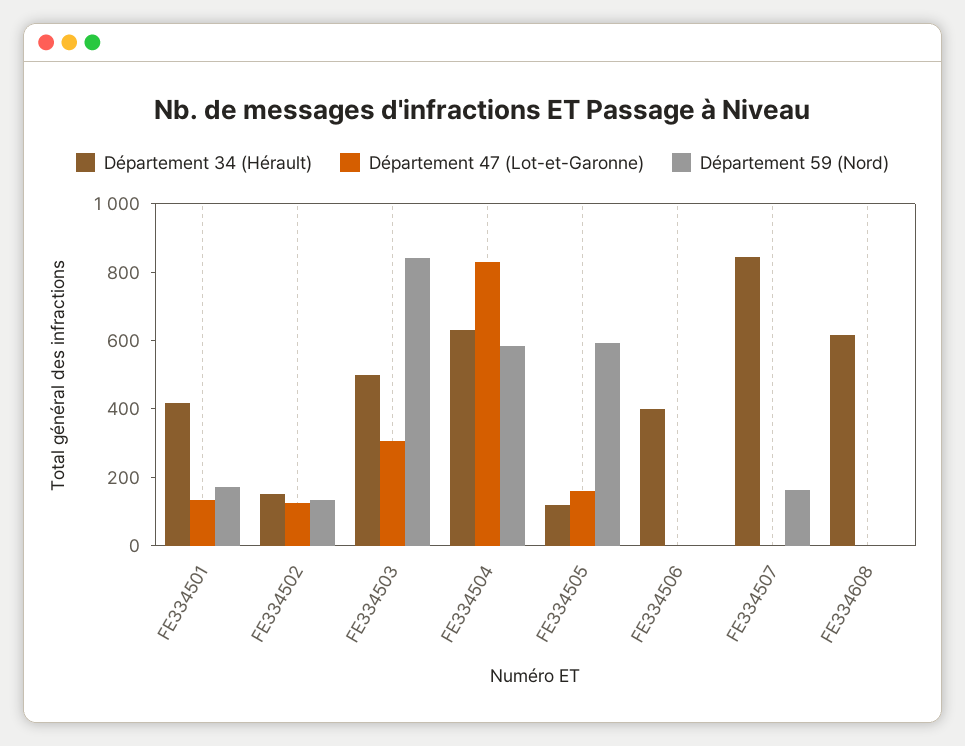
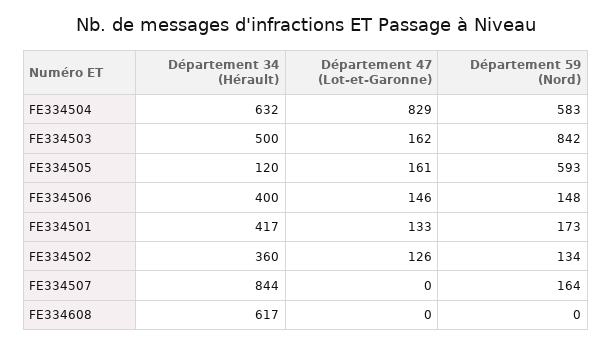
  {
    "Département 34 (Hérault)": {
      "FE334501": 417,
-     "FE334502": 150,
+     "FE334502": 360,
      "FE334503": 500,
      "FE334504": 632,
      "FE334505": 120,
      "FE334506": 400,
      "FE334507": 844,
      "FE334608": 617
    },
    "Département 47 (Lot-et-Garonne)": {
      "FE334501": 133,
      "FE334502": 126,
-     "FE334503": 300,
+     "FE334503": 162,
      "FE334504": 829,
      "FE334505": 161,
-     "FE334506": 0,
+     "FE334506": 146,
      "FE334507": 0,
      "FE334608": 0
    },
    "Département 59 (Nord)": {
      "FE334501": 173,
      "FE334502": 134,
      "FE334503": 842,
      "FE334504": 583,
      "FE334505": 593,
-     "FE334506": 0,
+     "FE334506": 148,
      "FE334507": 164,
      "FE334608": 0
    }
  }

